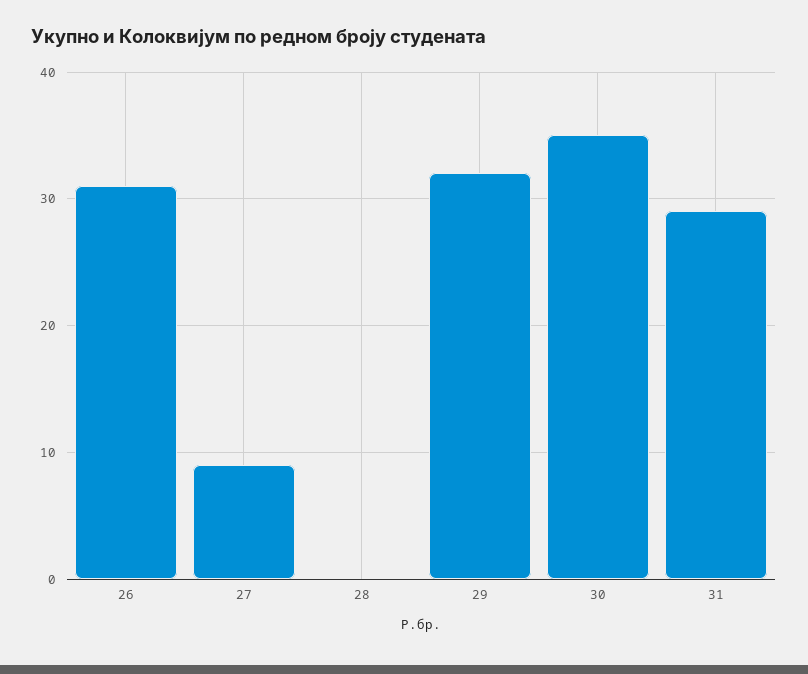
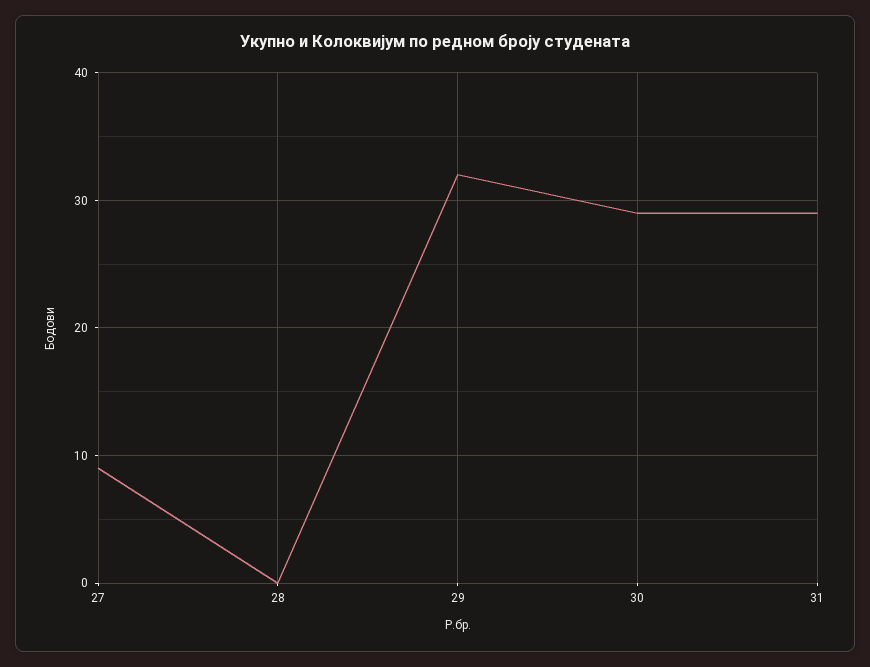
  {
-   "26": 31,
    "27": 9,
    "28": 0,
    "29": 32,
-   "30": 35,
+   "30": 29,
    "31": 29
  }

